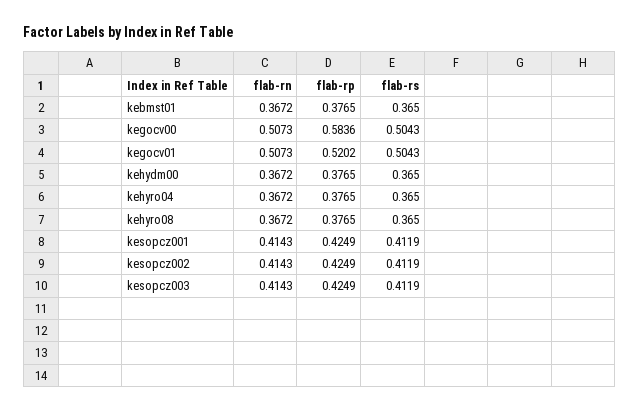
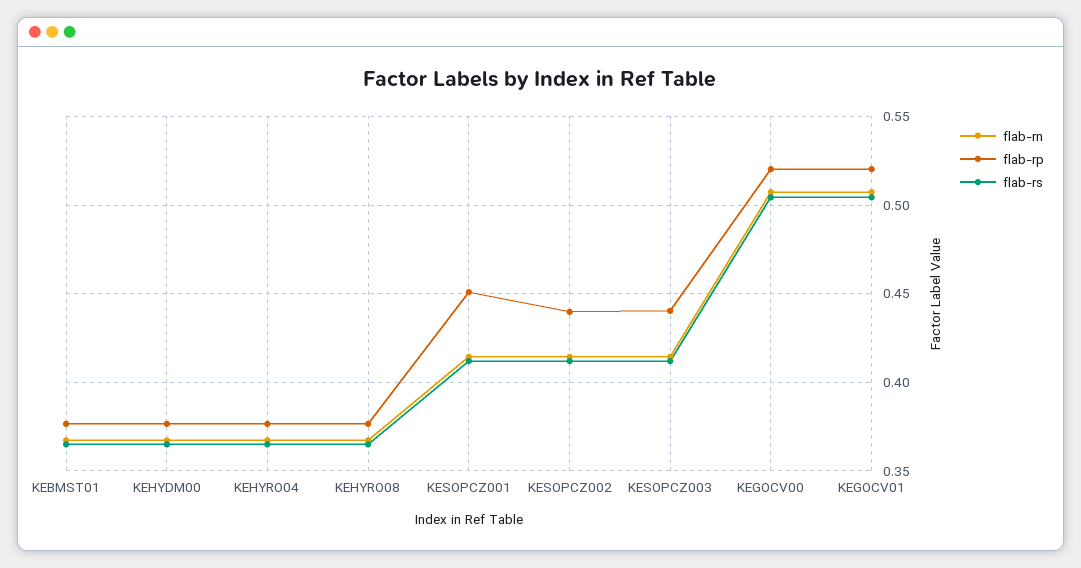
  {
    "flab-rn": {
      "kebmst01": 0.3672,
      "kegocv00": 0.5073,
      "kegocv01": 0.5073,
      "kehydm00": 0.3672,
      "kehyro04": 0.3672,
      "kehyro08": 0.3672,
      "kesopcz001": 0.4143,
      "kesopcz002": 0.4143,
      "kesopcz003": 0.4143
    },
    "flab-rp": {
      "kebmst01": 0.3765,
-     "kegocv00": 0.5836,
+     "kegocv00": 0.52,
      "kegocv01": 0.5202,
      "kehydm00": 0.3765,
      "kehyro04": 0.3765,
      "kehyro08": 0.3765,
-     "kesopcz001": 0.4249,
+     "kesopcz001": 0.45,
-     "kesopcz002": 0.4249,
+     "kesopcz002": 0.44,
-     "kesopcz003": 0.4249
+     "kesopcz003": 0.44
    },
    "flab-rs": {
      "kebmst01": 0.365,
      "kegocv00": 0.5043,
      "kegocv01": 0.5043,
      "kehydm00": 0.365,
      "kehyro04": 0.365,
      "kehyro08": 0.365,
      "kesopcz001": 0.4119,
      "kesopcz002": 0.4119,
      "kesopcz003": 0.4119
    }
  }

